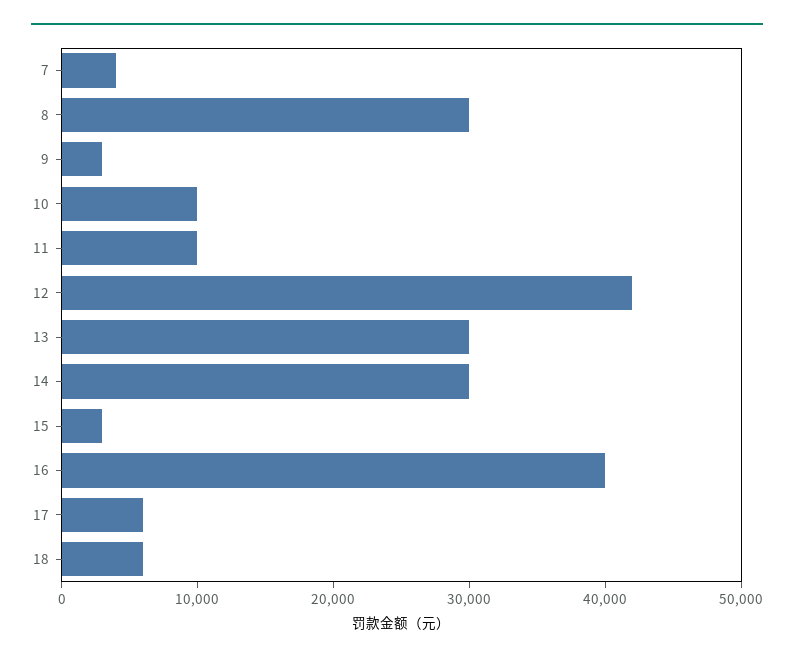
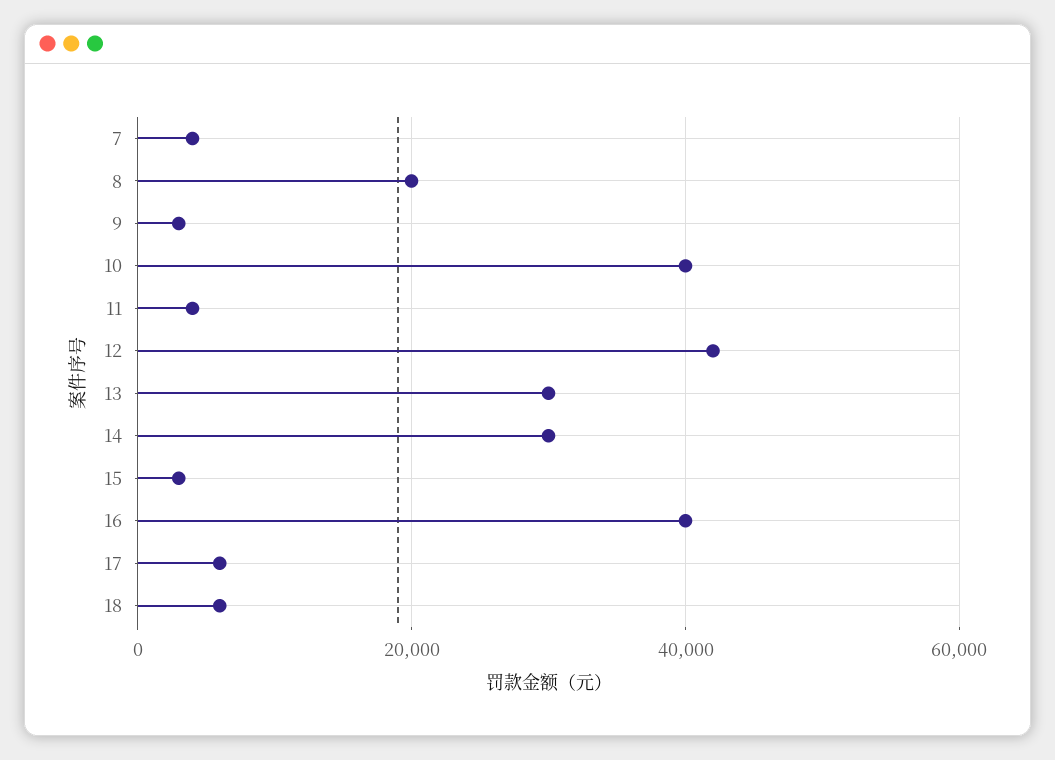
  {
    "7": 4000,
-   "8": 30000,
+   "8": 20000,
    "9": 4000,
-   "10": 10000,
+   "10": 40000,
-   "11": 10000,
+   "11": 4000,
    "12": 42000,
    "13": 30000,
    "14": 30000,
    "15": 4000,
    "16": 40000,
    "17": 6000,
    "18": 6000
  }

